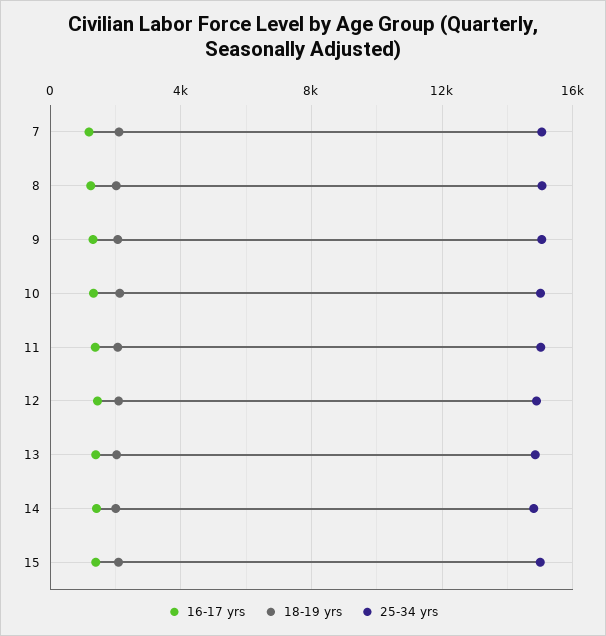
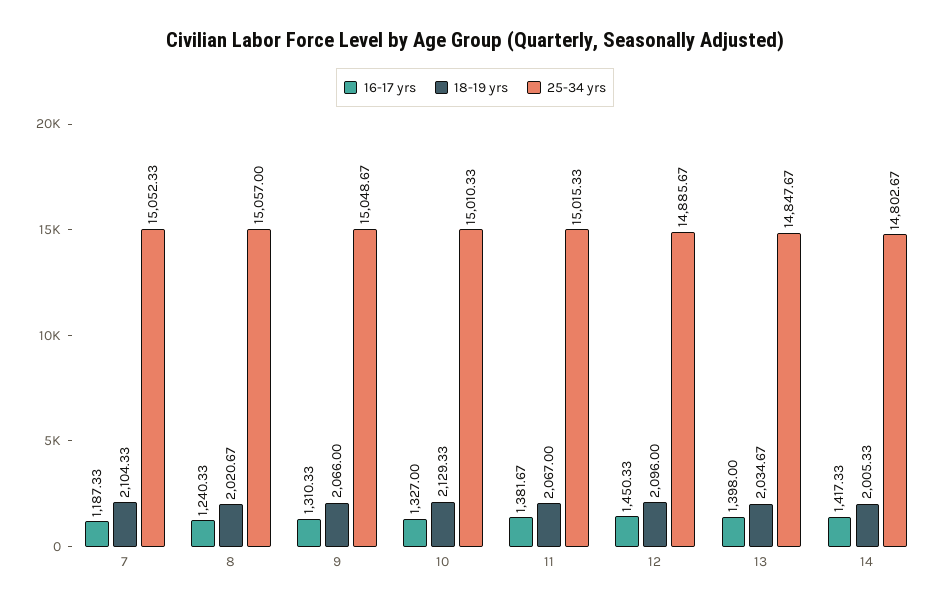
  {
    "16-17 yrs": {
      "7": 1187.33,
      "8": 1240.33,
      "9": 1310.33,
      "10": 1327,
      "11": 1381.67,
      "12": 1450.33,
      "13": 1398,
-     "14": 1417.33,
+     "14": 1417.33
-     "15": 1500
    },
    "18-19 yrs": {
      "7": 2104.33,
      "8": 2020.67,
      "9": 2066,
      "10": 2129.33,
      "11": 2067,
      "12": 2096,
      "13": 2034.67,
-     "14": 2005.33,
+     "14": 2005.33
-     "15": 2000
    },
    "25-34 yrs": {
      "7": 15052.33,
      "8": 15057,
      "9": 15048.67,
      "10": 15010.33,
      "11": 15015.33,
      "12": 14885.67,
      "13": 14847.67,
-     "14": 14802.67,
+     "14": 14802.67
-     "15": 15000
    }
  }

